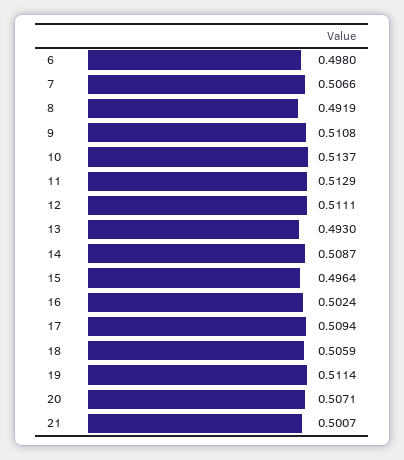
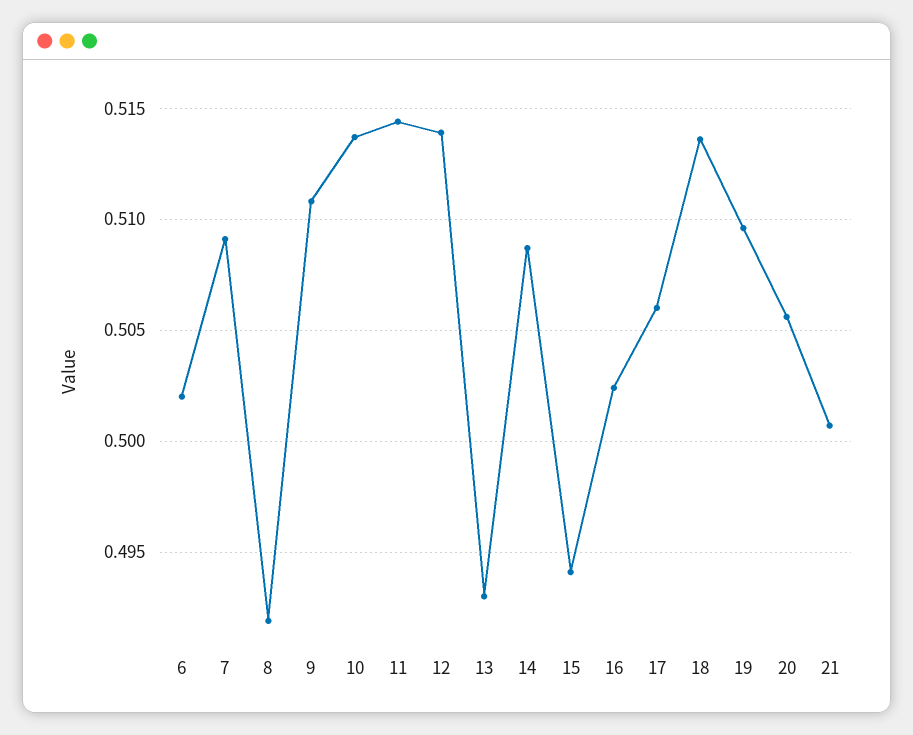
  {
-   "6": 0.498,
+   "6": 0.502,
-   "7": 0.5066,
+   "7": 0.509,
    "8": 0.4919,
    "9": 0.5108,
    "10": 0.5137,
-   "11": 0.5129,
+   "11": 0.5145,
-   "12": 0.5111,
+   "12": 0.514,
    "13": 0.493,
    "14": 0.5087,
-   "15": 0.4964,
+   "15": 0.494,
    "16": 0.5024,
-   "17": 0.5094,
+   "17": 0.506,
-   "18": 0.5059,
+   "18": 0.5135,
-   "19": 0.5114,
+   "19": 0.5095,
-   "20": 0.5071,
+   "20": 0.5055,
    "21": 0.5007
  }

